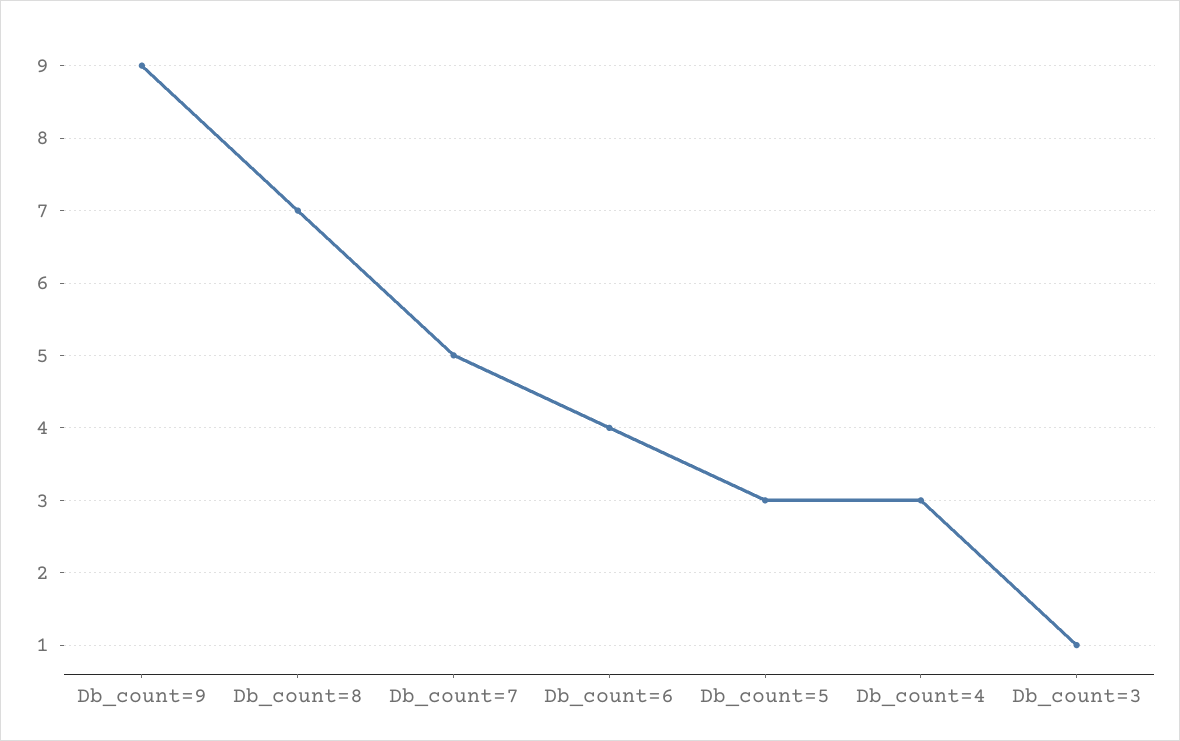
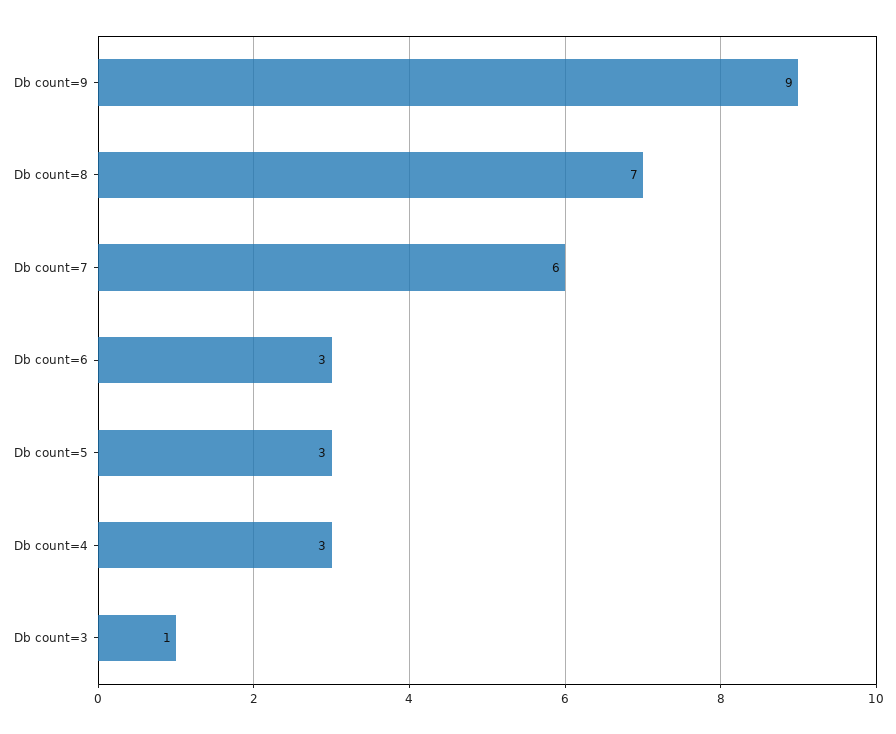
  {
    "Db_count=9": 9,
    "Db_count=8": 7,
-   "Db_count=7": 5,
+   "Db_count=7": 6,
-   "Db_count=6": 4,
+   "Db_count=6": 3,
    "Db_count=5": 3,
    "Db_count=4": 3,
    "Db_count=3": 1
  }

